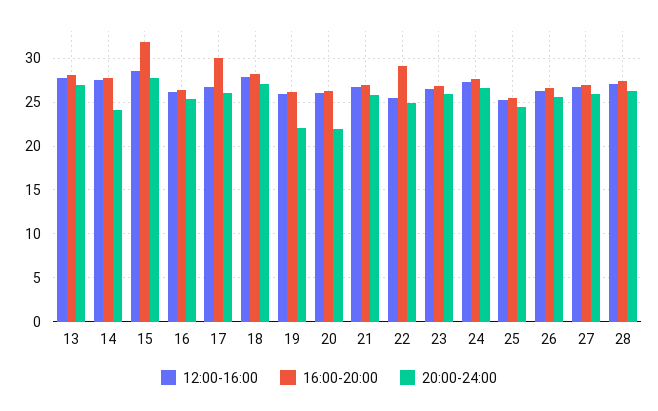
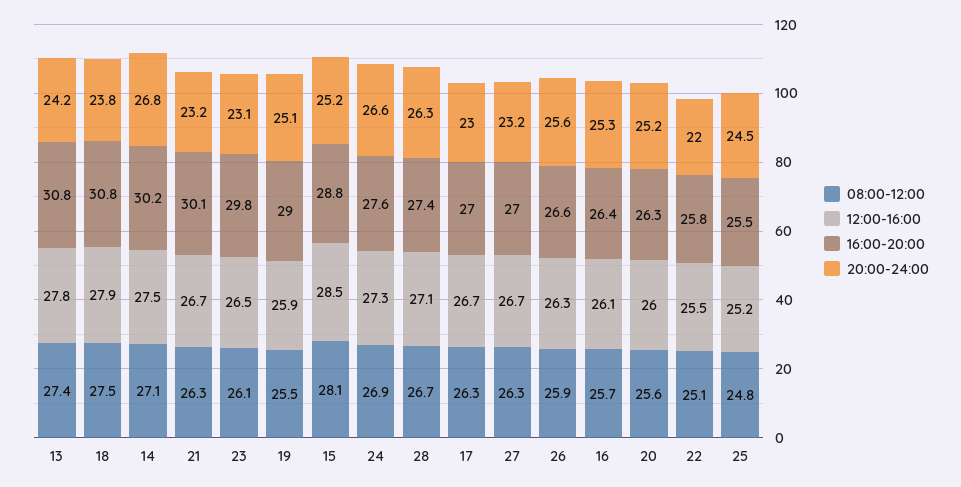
  {
    "12:00-16:00": {
      "13": 27.8,
      "14": 27.5,
      "15": 28.5,
      "16": 26.1,
      "17": 26.7,
      "18": 27.9,
      "19": 25.9,
      "20": 26,
      "21": 26.7,
      "22": 25.5,
      "23": 26.5,
      "24": 27.3,
      "25": 25.2,
      "26": 26.3,
      "27": 26.7,
      "28": 27.1
    },
    "16:00-20:00": {
-     "13": 28,
+     "13": 30.8,
-     "14": 28,
+     "14": 30.2,
-     "15": 32,
+     "15": 28.8,
      "16": 26.4,
-     "17": 30,
+     "17": 27,
-     "18": 28,
+     "18": 30.8,
-     "19": 26,
+     "19": 29,
      "20": 26.3,
-     "21": 27,
+     "21": 30.1,
-     "22": 29,
+     "22": 25.8,
-     "23": 27,
+     "23": 29.8,
      "24": 27.6,
      "25": 25.5,
      "26": 26.6,
      "27": 27,
      "28": 27.4
    },
    "20:00-24:00": {
-     "13": 27,
+     "13": 24.2,
-     "14": 24,
+     "14": 26.8,
-     "15": 28,
+     "15": 25.2,
      "16": 25.3,
-     "17": 26,
+     "17": 23,
-     "18": 27,
+     "18": 23.8,
-     "19": 22,
+     "19": 25.1,
-     "20": 22,
+     "20": 25.2,
-     "21": 26,
+     "21": 23.2,
-     "22": 25,
+     "22": 22,
-     "23": 26,
+     "23": 23.1,
      "24": 26.6,
      "25": 24.5,
      "26": 25.6,
-     "27": 26,
+     "27": 23.2,
      "28": 26.3
-   }
+   },
+   "08:00-12:00": {
+     "13": 27.4,
+     "18": 27.5,
+     "14": 27.1,
+     "21": 26.3,
+     "23": 26.1,
+     "19": 25.5,
+     "15": 28.1,
+     "24": 26.9,
+     "28": 26.7,
+     "17": 26.3,
+     "27": 26.3,
+     "26": 25.9,
+     "16": 25.7,
+     "20": 25.6,
+     "22": 25.1,
+     "25": 24.8
+   }
  }

